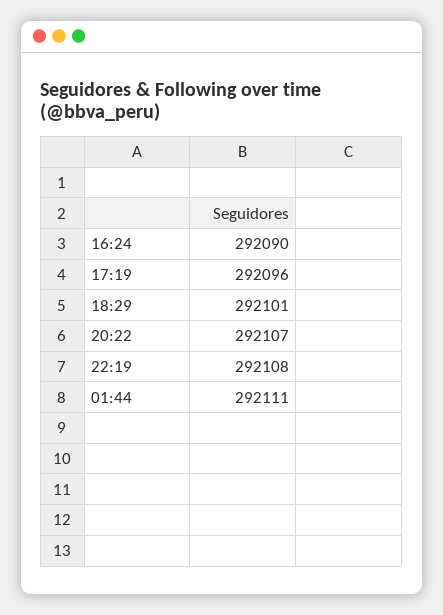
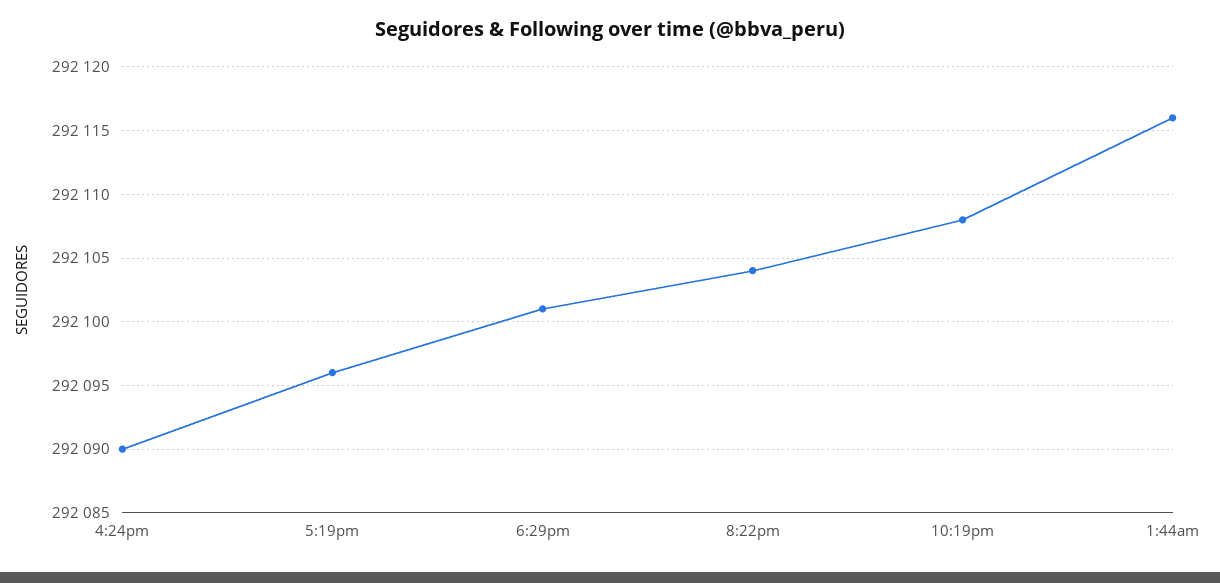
  {
    "16:24": 292090,
    "17:19": 292096,
    "18:29": 292101,
-   "20:22": 292107,
+   "20:22": 292104,
    "22:19": 292108,
-   "01:44": 292111
+   "01:44": 292116
  }

